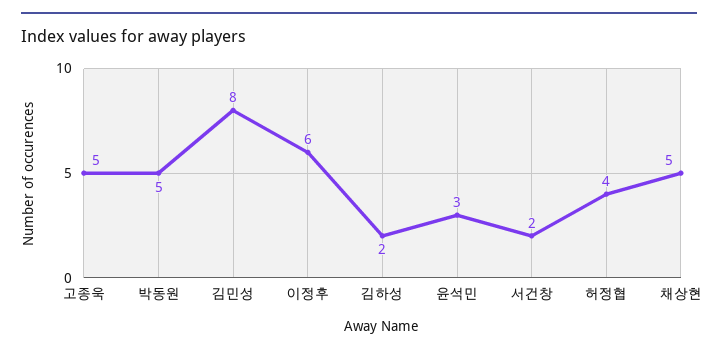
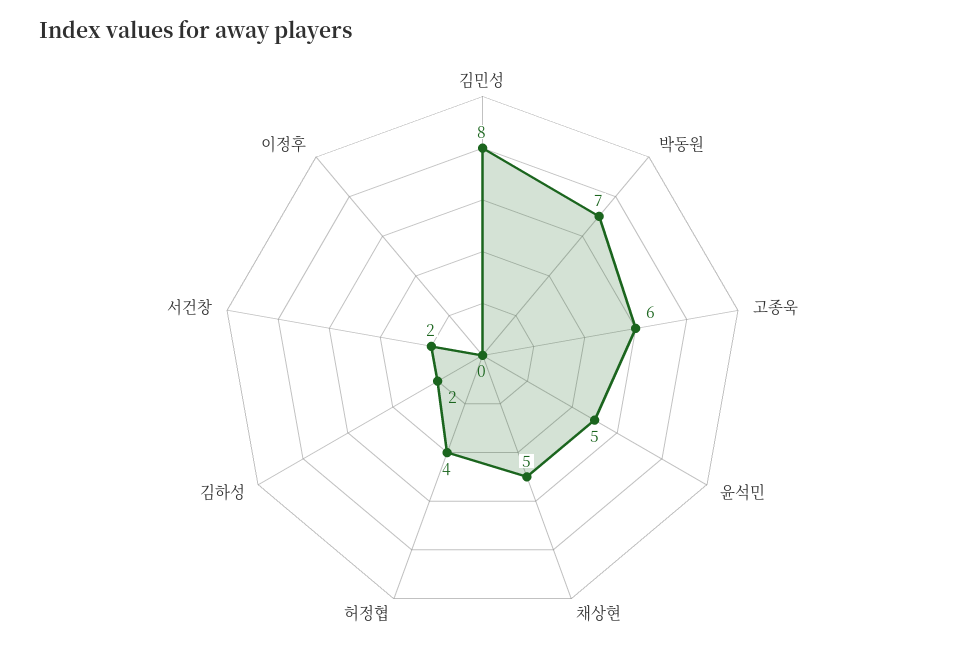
  {
-   "고종욱": 5,
+   "고종욱": 6,
-   "박동원": 5,
+   "박동원": 7,
    "김민성": 8,
-   "이정후": 6,
+   "이정후": 0,
    "김하성": 2,
-   "윤석민": 3,
+   "윤석민": 5,
    "서건창": 2,
    "허정협": 4,
    "채상현": 5
  }

